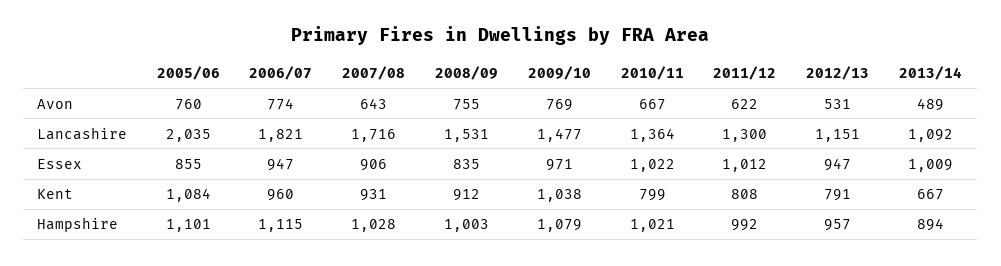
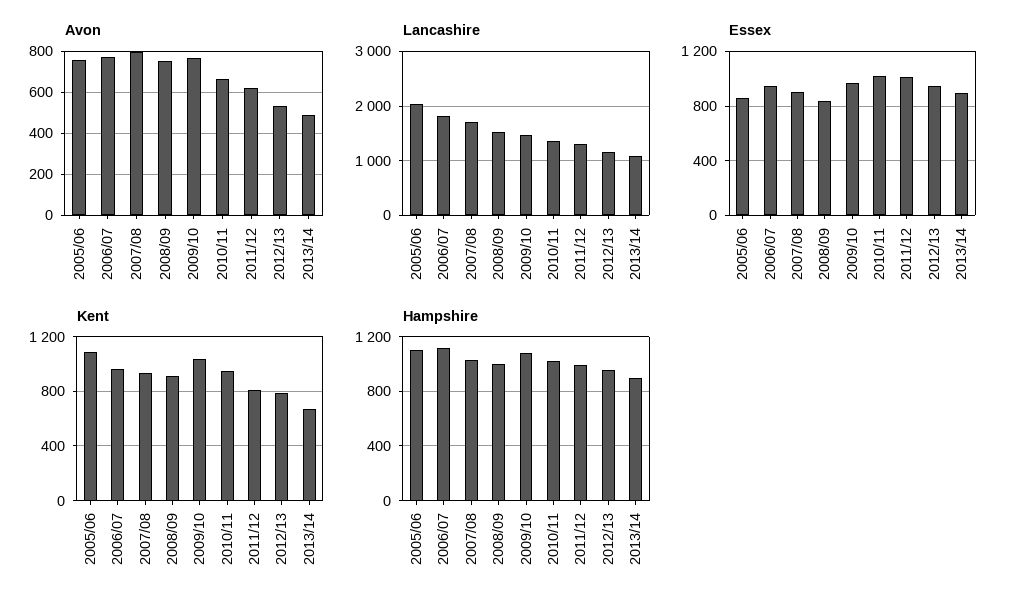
  {
    "Avon": {
      "2005/06": 760,
      "2006/07": 774,
-     "2007/08": 643,
+     "2007/08": 800,
      "2008/09": 755,
      "2009/10": 769,
      "2010/11": 667,
      "2011/12": 622,
      "2012/13": 531,
      "2013/14": 489
    },
    "Lancashire": {
      "2005/06": 2035,
      "2006/07": 1821,
      "2007/08": 1716,
      "2008/09": 1531,
      "2009/10": 1477,
      "2010/11": 1364,
      "2011/12": 1300,
      "2012/13": 1151,
      "2013/14": 1092
    },
    "Essex": {
      "2005/06": 855,
      "2006/07": 947,
      "2007/08": 906,
      "2008/09": 835,
      "2009/10": 971,
      "2010/11": 1022,
      "2011/12": 1012,
      "2012/13": 947,
-     "2013/14": 1009
+     "2013/14": 900
    },
    "Kent": {
      "2005/06": 1084,
      "2006/07": 960,
      "2007/08": 931,
      "2008/09": 912,
      "2009/10": 1038,
-     "2010/11": 799,
+     "2010/11": 950,
      "2011/12": 808,
      "2012/13": 791,
      "2013/14": 667
    },
    "Hampshire": {
      "2005/06": 1101,
      "2006/07": 1115,
      "2007/08": 1028,
      "2008/09": 1003,
      "2009/10": 1079,
      "2010/11": 1021,
      "2011/12": 992,
      "2012/13": 957,
      "2013/14": 894
    }
  }

